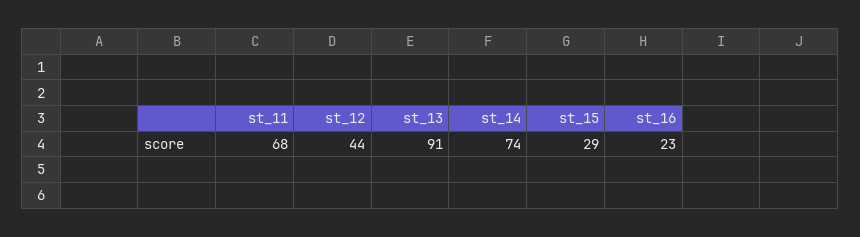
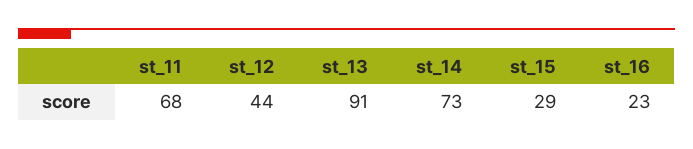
  {
    "st_11": 68,
    "st_12": 44,
    "st_13": 91,
-   "st_14": 74,
+   "st_14": 73,
    "st_15": 29,
    "st_16": 23
  }

